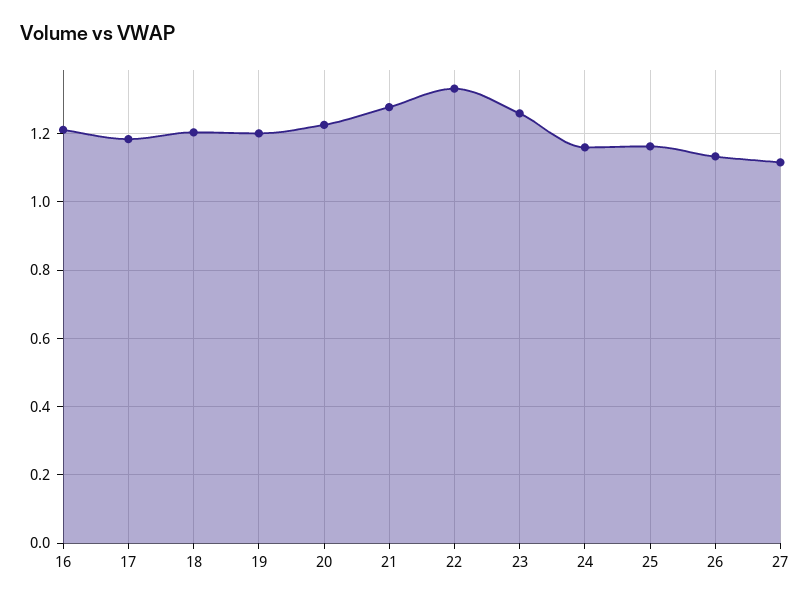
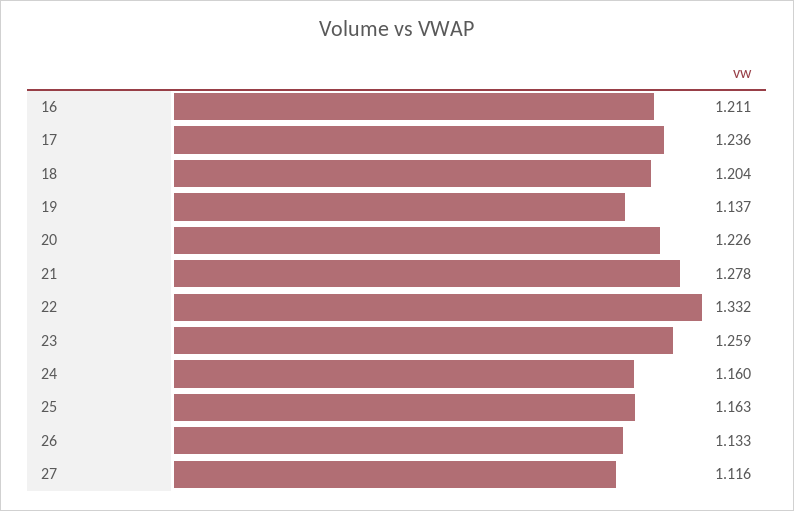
  {
    "16": 1.211,
-   "17": 1.18,
+   "17": 1.236,
    "18": 1.204,
-   "19": 1.2,
+   "19": 1.137,
    "20": 1.226,
    "21": 1.278,
    "22": 1.332,
    "23": 1.259,
    "24": 1.16,
    "25": 1.163,
    "26": 1.133,
    "27": 1.116
  }

